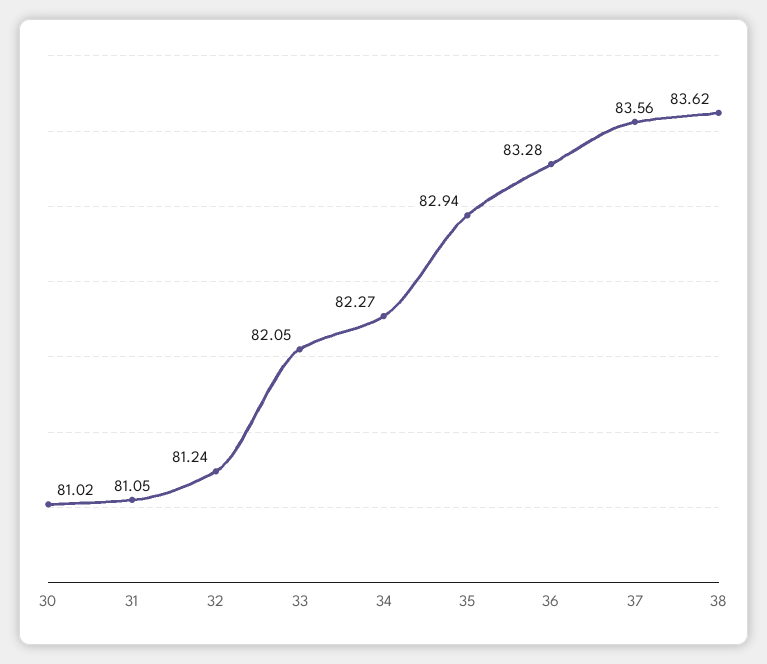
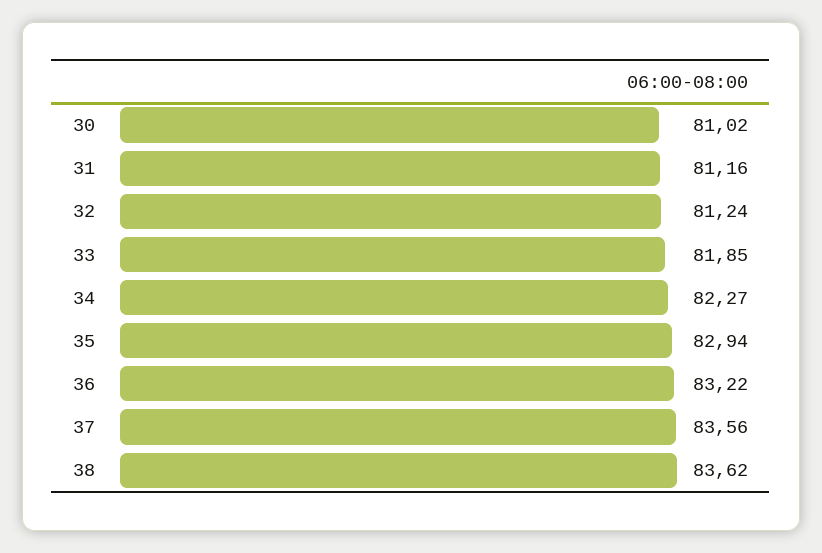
  {
    "30": 81.02,
-   "31": 81.05,
+   "31": 81.16,
    "32": 81.24,
-   "33": 82.05,
+   "33": 81.85,
    "34": 82.27,
    "35": 82.94,
-   "36": 83.28,
+   "36": 83.22,
    "37": 83.56,
    "38": 83.62
  }

